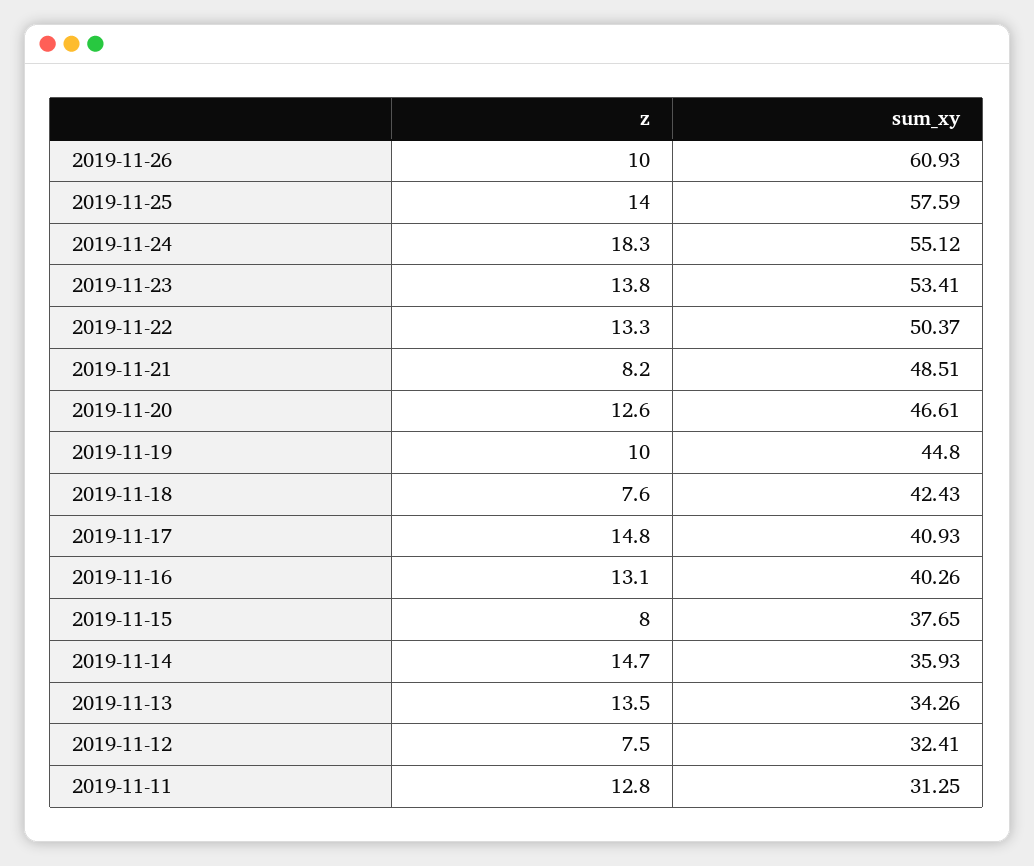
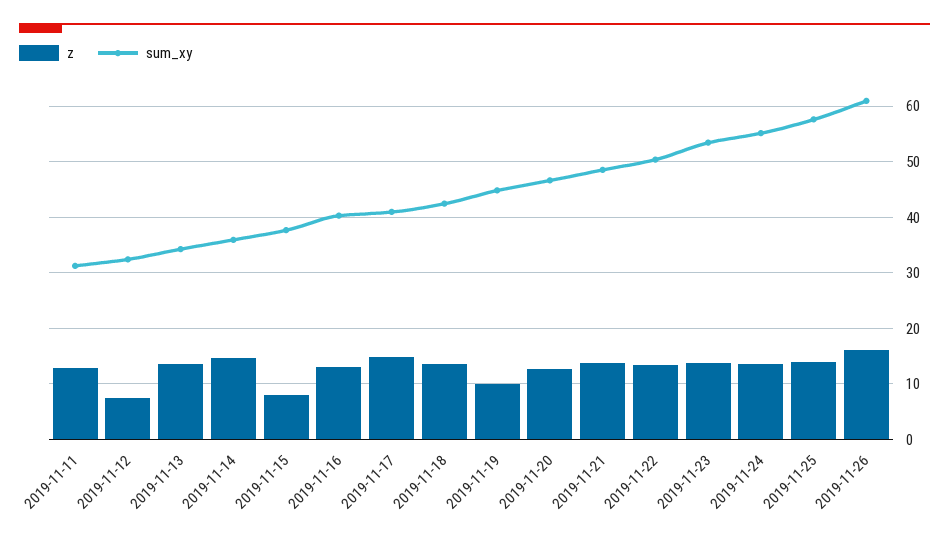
  {
    "z": {
-     "2019-11-26": 10,
+     "2019-11-26": 16,
      "2019-11-25": 14,
-     "2019-11-24": 18.3,
+     "2019-11-24": 14,
      "2019-11-23": 13.8,
      "2019-11-22": 13.3,
-     "2019-11-21": 8.2,
+     "2019-11-21": 14,
      "2019-11-20": 12.6,
      "2019-11-19": 10,
-     "2019-11-18": 7.6,
+     "2019-11-18": 14,
      "2019-11-17": 14.8,
      "2019-11-16": 13.1,
      "2019-11-15": 8,
      "2019-11-14": 14.7,
      "2019-11-13": 13.5,
      "2019-11-12": 7.5,
      "2019-11-11": 12.8
    },
    "sum_xy": {
      "2019-11-26": 60.93,
      "2019-11-25": 57.59,
      "2019-11-24": 55.12,
      "2019-11-23": 53.41,
      "2019-11-22": 50.37,
      "2019-11-21": 48.51,
      "2019-11-20": 46.61,
      "2019-11-19": 44.8,
      "2019-11-18": 42.43,
      "2019-11-17": 40.93,
      "2019-11-16": 40.26,
      "2019-11-15": 37.65,
      "2019-11-14": 35.93,
      "2019-11-13": 34.26,
      "2019-11-12": 32.41,
      "2019-11-11": 31.25
    }
  }

